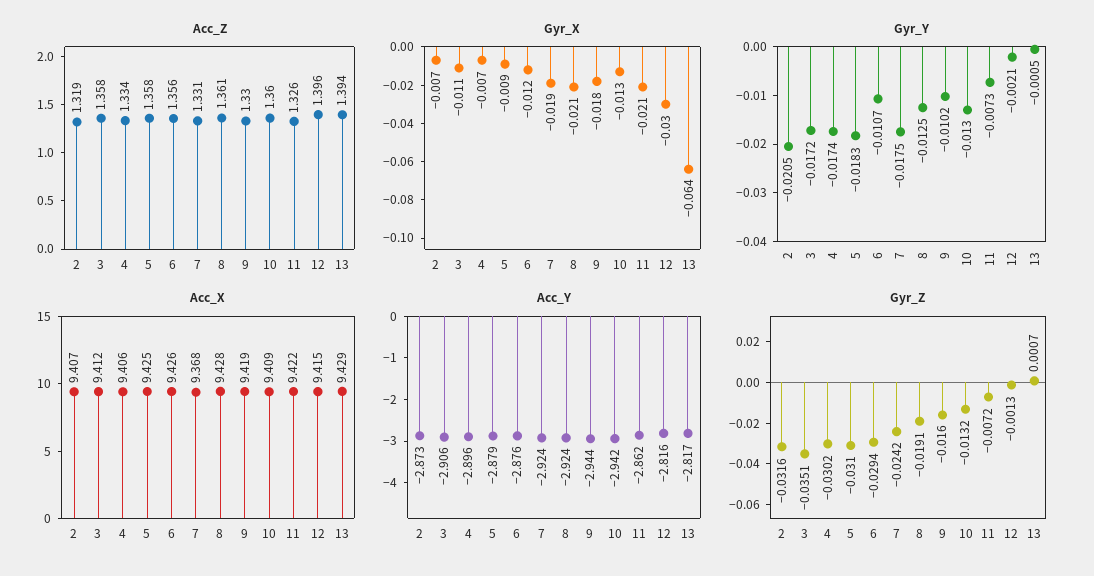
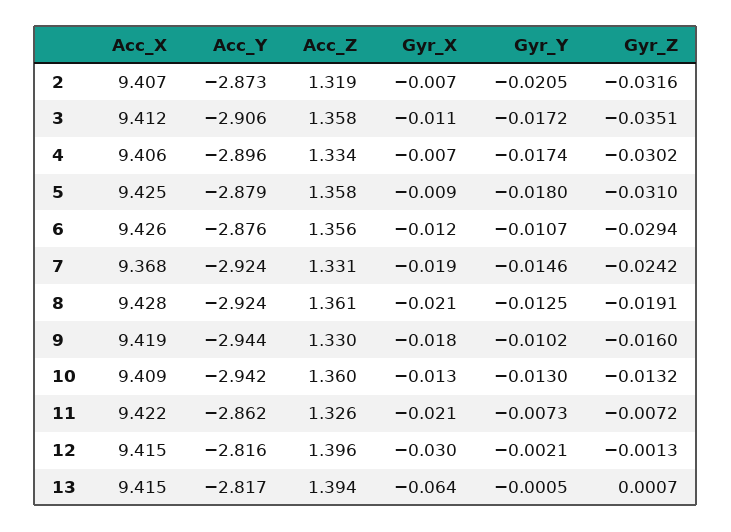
  {
    "Acc_Z": {
      "2": 1.319,
      "3": 1.358,
      "4": 1.334,
      "5": 1.358,
      "6": 1.356,
      "7": 1.331,
      "8": 1.361,
      "9": 1.33,
      "10": 1.36,
      "11": 1.326,
      "12": 1.396,
      "13": 1.394
    },
    "Gyr_X": {
      "2": -0.007,
      "3": -0.011,
      "4": -0.007,
      "5": -0.009,
      "6": -0.012,
      "7": -0.019,
      "8": -0.021,
      "9": -0.018,
      "10": -0.013,
      "11": -0.021,
      "12": -0.03,
      "13": -0.064
    },
    "Gyr_Y": {
      "2": -0.0205,
      "3": -0.0172,
      "4": -0.0174,
-     "5": -0.0183,
+     "5": -0.018,
      "6": -0.0107,
-     "7": -0.0175,
+     "7": -0.0146,
      "8": -0.0125,
      "9": -0.0102,
      "10": -0.013,
      "11": -0.0073,
      "12": -0.0021,
      "13": -0.0005
    },
    "Acc_X": {
      "2": 9.407,
      "3": 9.412,
      "4": 9.406,
      "5": 9.425,
      "6": 9.426,
      "7": 9.368,
      "8": 9.428,
      "9": 9.419,
      "10": 9.409,
      "11": 9.422,
      "12": 9.415,
-     "13": 9.429
+     "13": 9.415
    },
    "Acc_Y": {
      "2": -2.873,
      "3": -2.906,
      "4": -2.896,
      "5": -2.879,
      "6": -2.876,
      "7": -2.924,
      "8": -2.924,
      "9": -2.944,
      "10": -2.942,
      "11": -2.862,
      "12": -2.816,
      "13": -2.817
    },
    "Gyr_Z": {
      "2": -0.0316,
      "3": -0.0351,
      "4": -0.0302,
      "5": -0.031,
      "6": -0.0294,
      "7": -0.0242,
      "8": -0.0191,
      "9": -0.016,
      "10": -0.0132,
      "11": -0.0072,
      "12": -0.0013,
      "13": 0.0007
    }
  }

